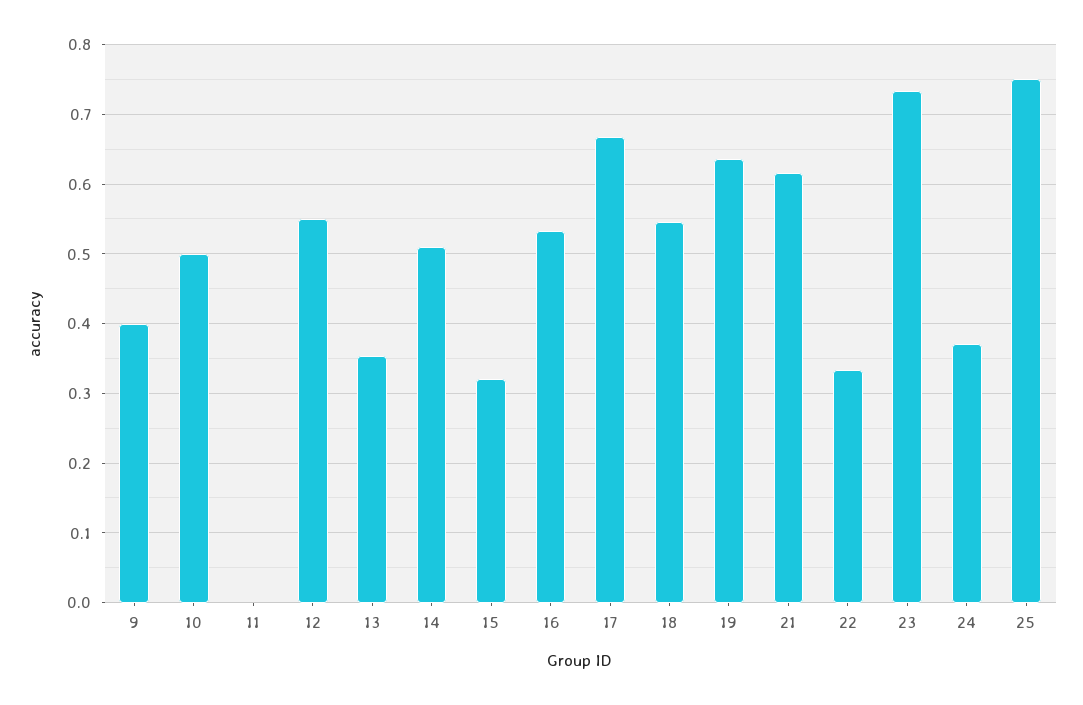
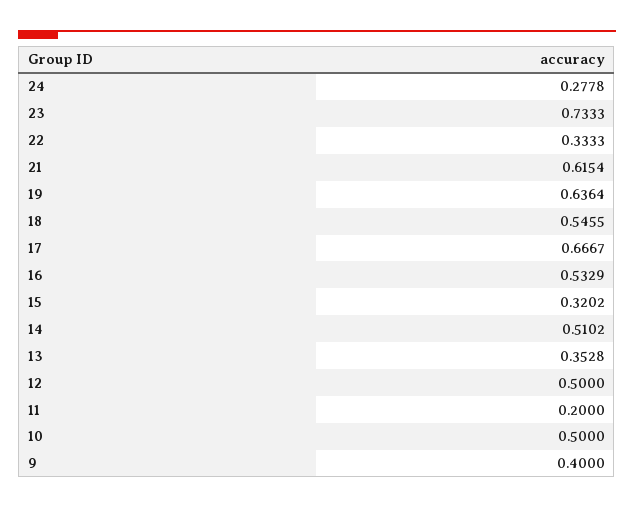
  {
    "9": 0.4,
    "10": 0.5,
-   "11": 0,
+   "11": 0.2,
-   "12": 0.55,
+   "12": 0.5,
    "13": 0.3528,
    "14": 0.5102,
    "15": 0.3202,
    "16": 0.5329,
    "17": 0.6667,
    "18": 0.5455,
    "19": 0.6364,
    "21": 0.6154,
    "22": 0.3333,
    "23": 0.7333,
-   "24": 0.37,
+   "24": 0.2778
-   "25": 0.75
  }

